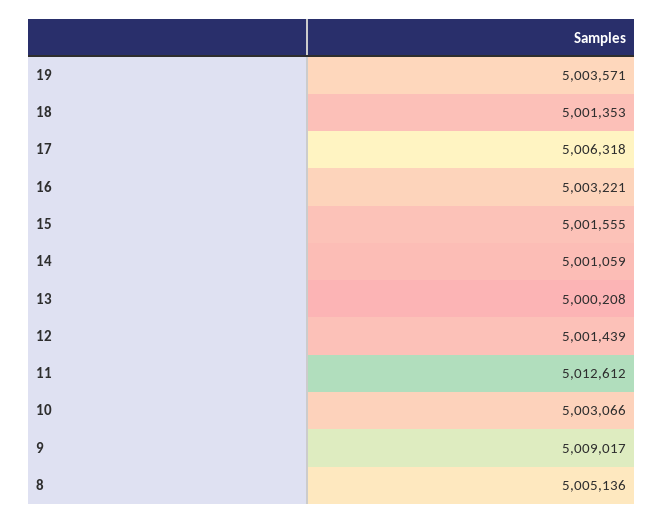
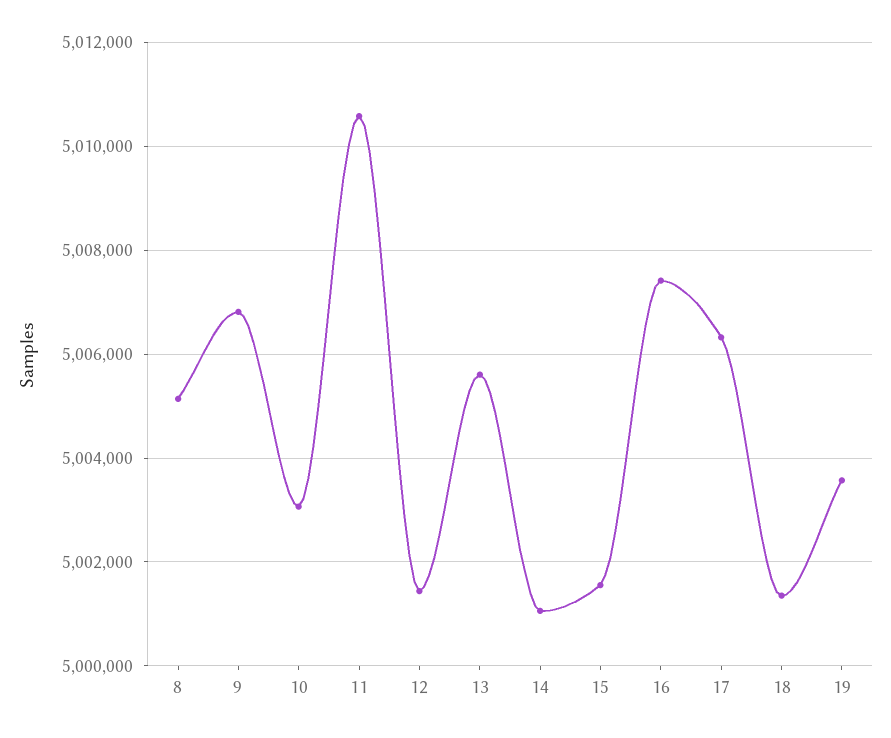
  {
    "19": 5003571,
    "18": 5001353,
    "17": 5006318,
-   "16": 5003221,
+   "16": 5007400,
    "15": 5001555,
    "14": 5001059,
-   "13": 5000208,
+   "13": 5005600,
    "12": 5001439,
-   "11": 5012612,
+   "11": 5010600,
    "10": 5003066,
-   "9": 5009017,
+   "9": 5006800,
    "8": 5005136
  }

